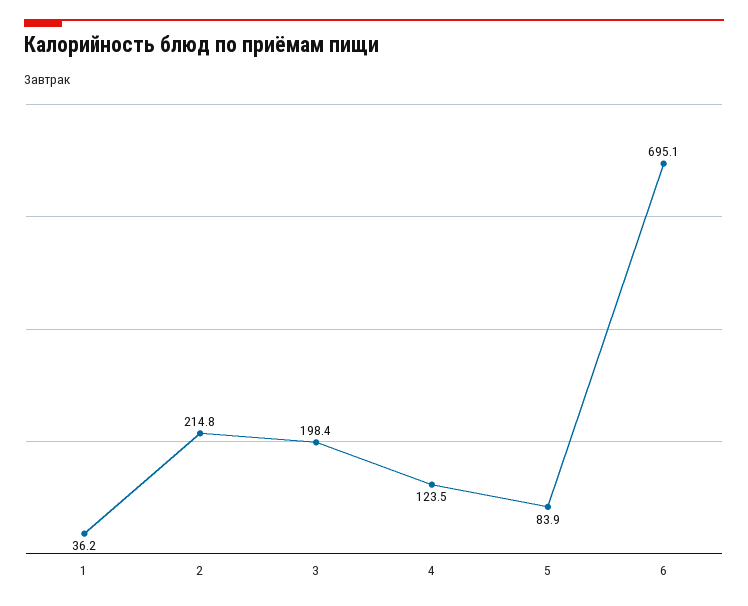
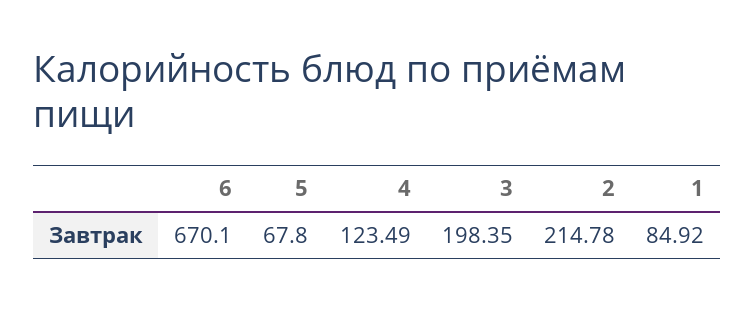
  {
-   "1": 36.2,
+   "1": 84.92,
    "2": 214.78,
    "3": 198.35,
    "4": 123.49,
-   "5": 83.9,
+   "5": 67.8,
-   "6": 695.1
+   "6": 670.1
  }

